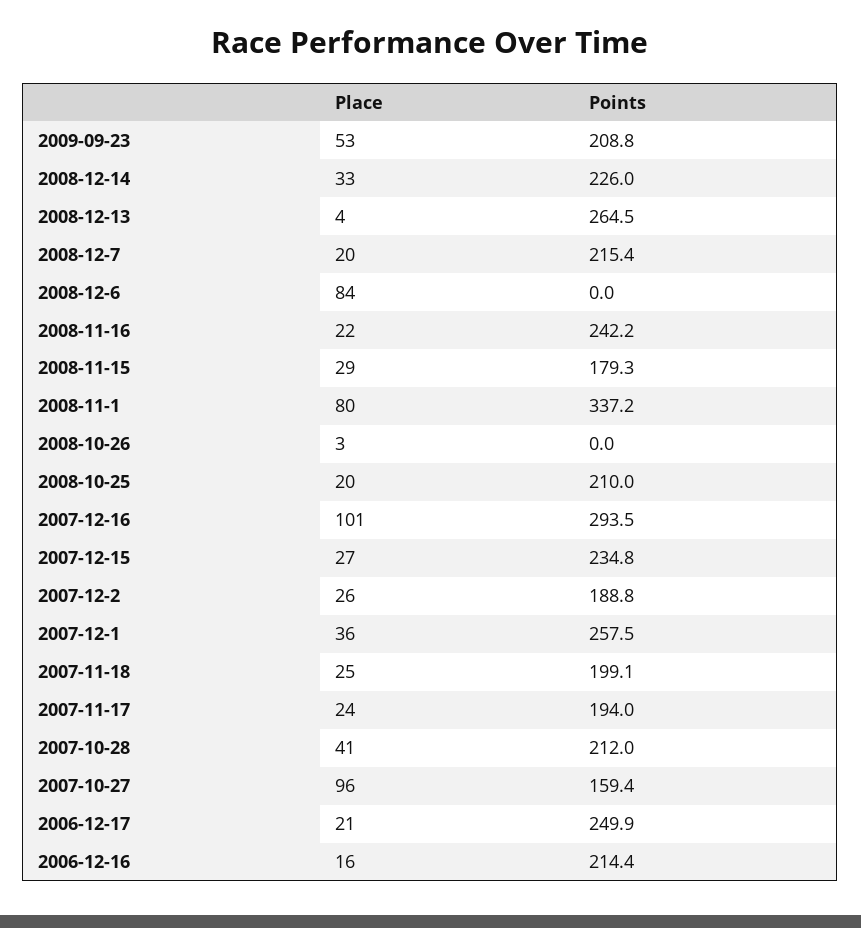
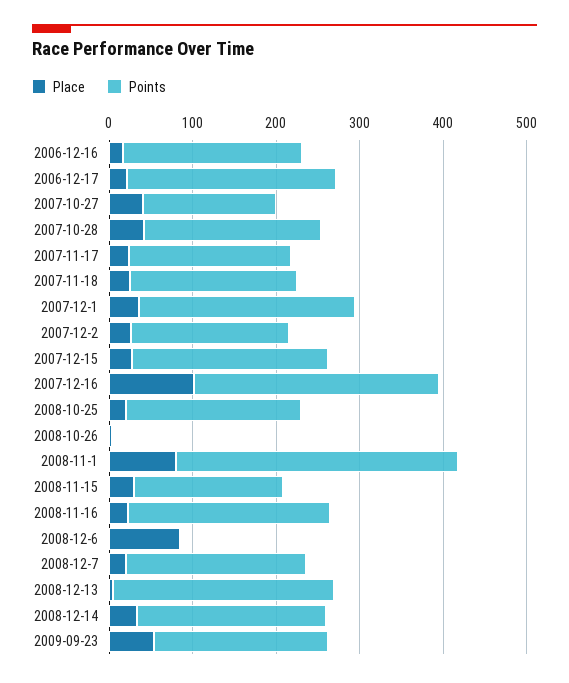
  {
    "Place": {
      "2009-09-23": 53,
      "2008-12-14": 33,
      "2008-12-13": 4,
      "2008-12-7": 20,
      "2008-12-6": 84,
      "2008-11-16": 22,
      "2008-11-15": 29,
      "2008-11-1": 80,
      "2008-10-26": 3,
      "2008-10-25": 20,
      "2007-12-16": 101,
      "2007-12-15": 27,
      "2007-12-2": 26,
      "2007-12-1": 36,
      "2007-11-18": 25,
      "2007-11-17": 24,
      "2007-10-28": 41,
-     "2007-10-27": 96,
+     "2007-10-27": 40,
      "2006-12-17": 21,
      "2006-12-16": 16
    },
    "Points": {
      "2009-09-23": 208.8,
      "2008-12-14": 226,
      "2008-12-13": 264.5,
      "2008-12-7": 215.4,
      "2008-12-6": 0,
      "2008-11-16": 242.2,
      "2008-11-15": 179.3,
      "2008-11-1": 337.2,
      "2008-10-26": 0,
      "2008-10-25": 210,
      "2007-12-16": 293.5,
      "2007-12-15": 234.8,
      "2007-12-2": 188.8,
      "2007-12-1": 257.5,
      "2007-11-18": 199.1,
      "2007-11-17": 194,
      "2007-10-28": 212,
      "2007-10-27": 159.4,
      "2006-12-17": 249.9,
      "2006-12-16": 214.4
    }
  }

